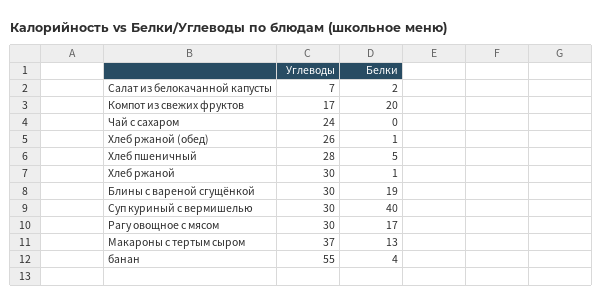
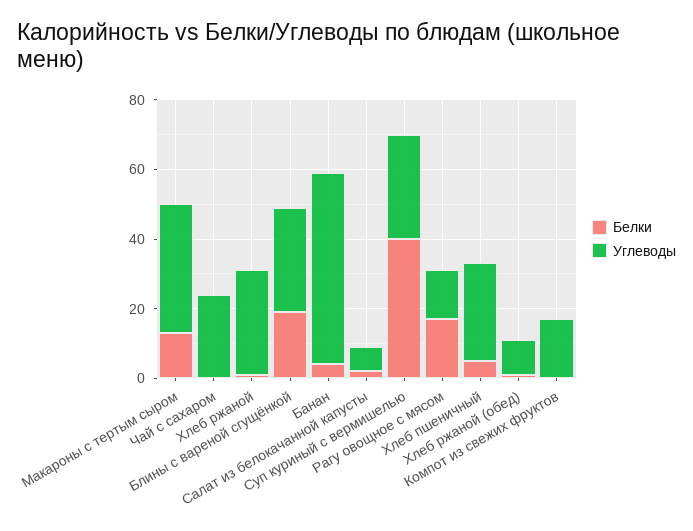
  {
    "Углеводы": {
      "Салат из белокачанной капусты": 7,
      "Компот из свежих фруктов": 17,
      "Чай с сахаром": 24,
-     "Хлеб ржаной (обед)": 26,
+     "Хлеб ржаной (обед)": 10,
      "Хлеб пшеничный": 28,
      "Хлеб ржаной": 30,
      "Блины с вареной сгущёнкой": 30,
      "Суп куриный с вермишелью": 30,
-     "Рагу овощное с мясом": 30,
+     "Рагу овощное с мясом": 15,
      "Макароны с тертым сыром": 37,
      "банан": 55
    },
    "Белки": {
      "Салат из белокачанной капусты": 2,
-     "Компот из свежих фруктов": 20,
+     "Компот из свежих фруктов": 0,
      "Чай с сахаром": 0,
      "Хлеб ржаной (обед)": 1,
      "Хлеб пшеничный": 5,
      "Хлеб ржаной": 1,
      "Блины с вареной сгущёнкой": 19,
      "Суп куриный с вермишелью": 40,
      "Рагу овощное с мясом": 17,
      "Макароны с тертым сыром": 13,
      "банан": 4
    }
  }

